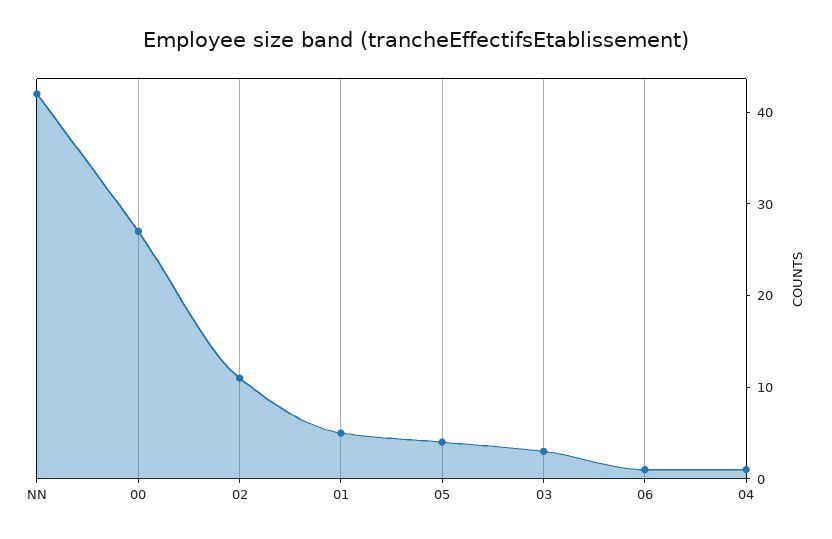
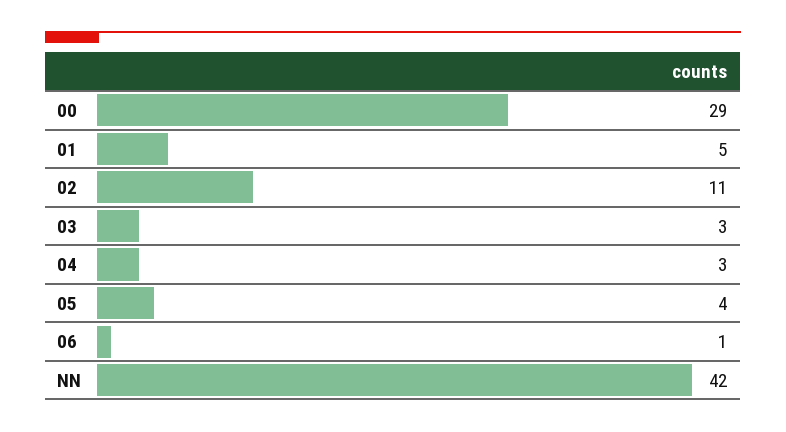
  {
    "NN": 42,
-   "00": 27,
+   "00": 29,
    "02": 11,
    "01": 5,
    "05": 4,
    "03": 3,
    "06": 1,
-   "04": 1
+   "04": 3
  }

